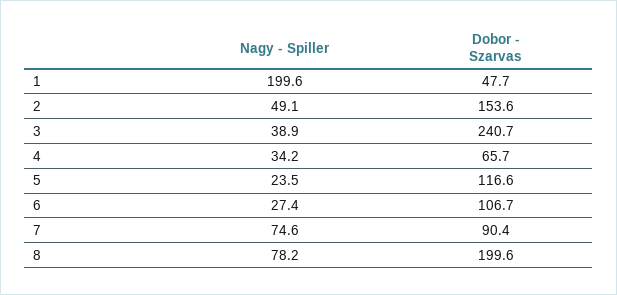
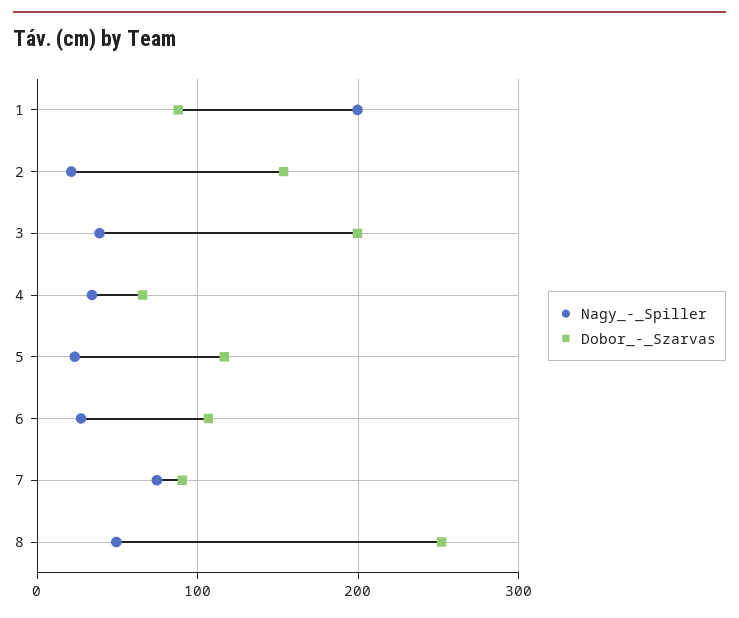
  {
    "Nagy - Spiller": {
      "1": 199.6,
-     "2": 49.1,
+     "2": 20,
      "3": 38.9,
      "4": 34.2,
      "5": 23.5,
      "6": 27.4,
      "7": 74.6,
-     "8": 78.2
+     "8": 50
    },
    "Dobor - Szarvas": {
-     "1": 47.7,
+     "1": 90,
      "2": 153.6,
-     "3": 240.7,
+     "3": 200,
      "4": 65.7,
      "5": 116.6,
      "6": 106.7,
      "7": 90.4,
-     "8": 199.6
+     "8": 250
    }
  }

